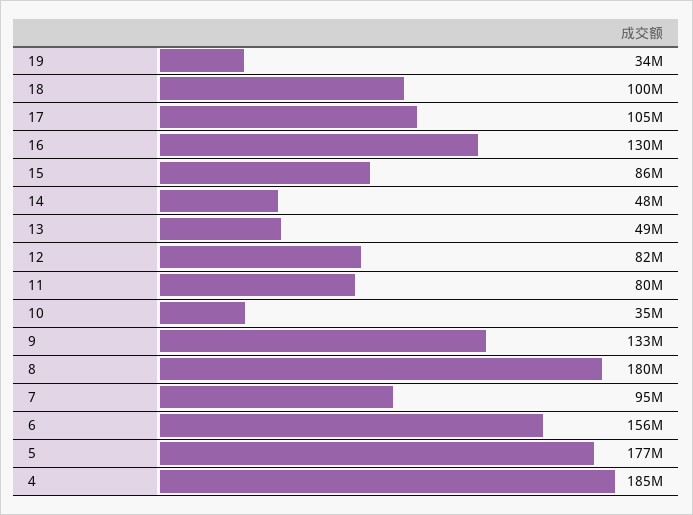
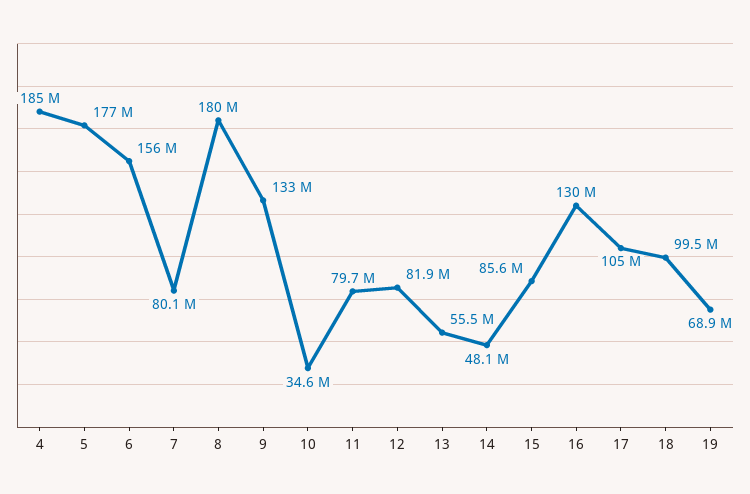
  {
-   "19": 34000000,
+   "19": 68900000,
    "18": 99500000,
    "17": 105000000,
    "16": 130000000,
    "15": 85600000,
    "14": 48100000,
-   "13": 49000000,
+   "13": 55500000,
    "12": 81900000,
    "11": 79700000,
    "10": 34600000,
    "9": 133000000,
    "8": 180000000,
-   "7": 95000000,
+   "7": 80100000,
    "6": 156000000,
    "5": 177000000,
    "4": 185000000
  }

